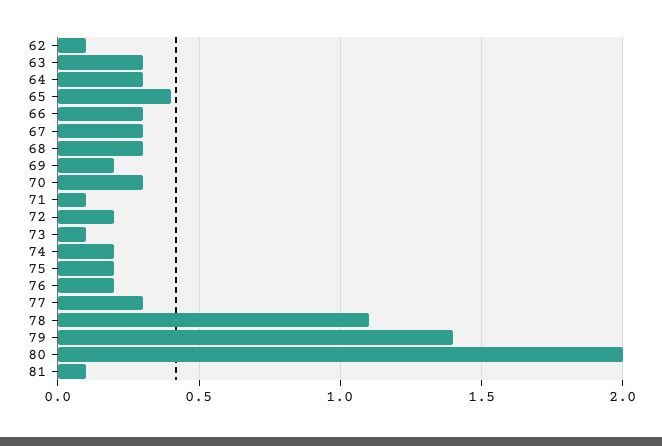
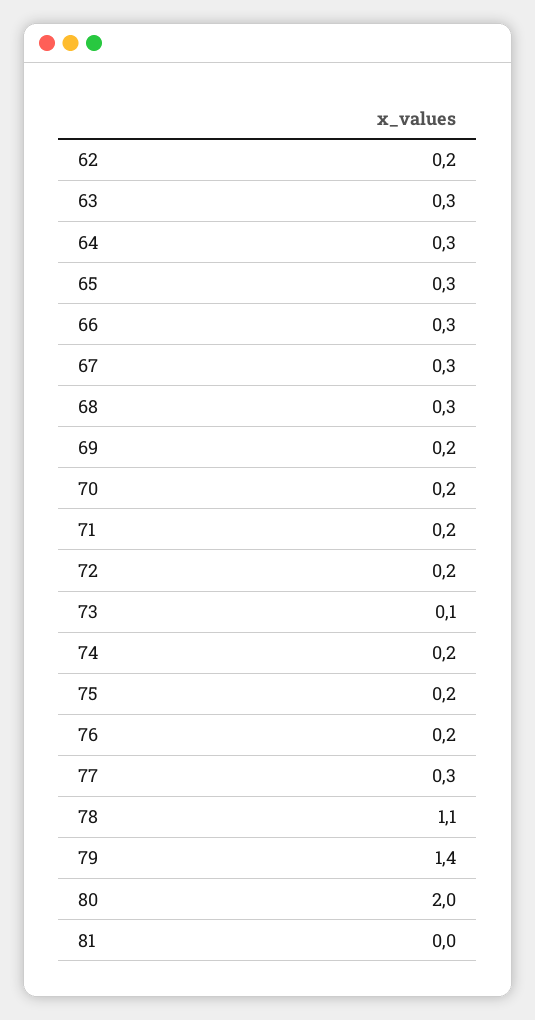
  {
-   "62": 0.1,
+   "62": 0.2,
    "63": 0.3,
    "64": 0.3,
-   "65": 0.4,
+   "65": 0.3,
    "66": 0.3,
    "67": 0.3,
    "68": 0.3,
    "69": 0.2,
-   "70": 0.3,
+   "70": 0.2,
-   "71": 0.1,
+   "71": 0.2,
    "72": 0.2,
    "73": 0.1,
    "74": 0.2,
    "75": 0.2,
    "76": 0.2,
    "77": 0.3,
    "78": 1.1,
    "79": 1.4,
    "80": 2,
-   "81": 0.1
+   "81": 0
  }

